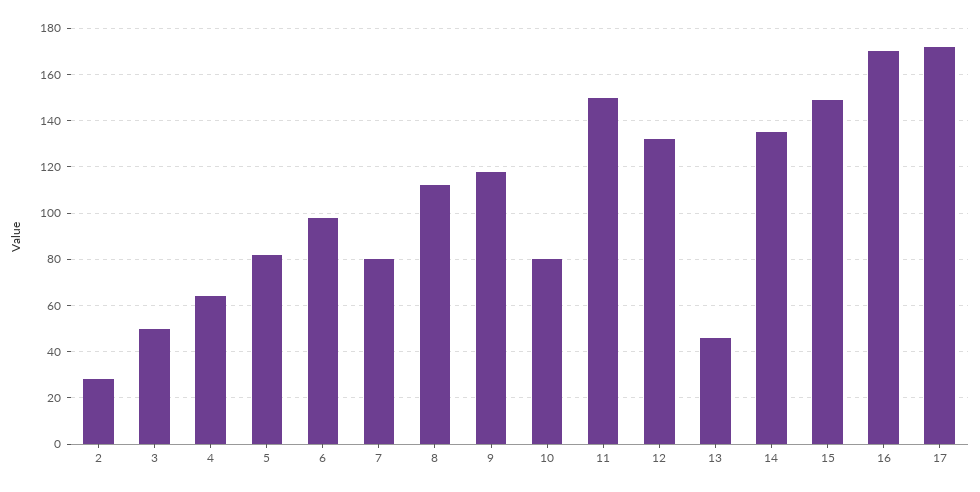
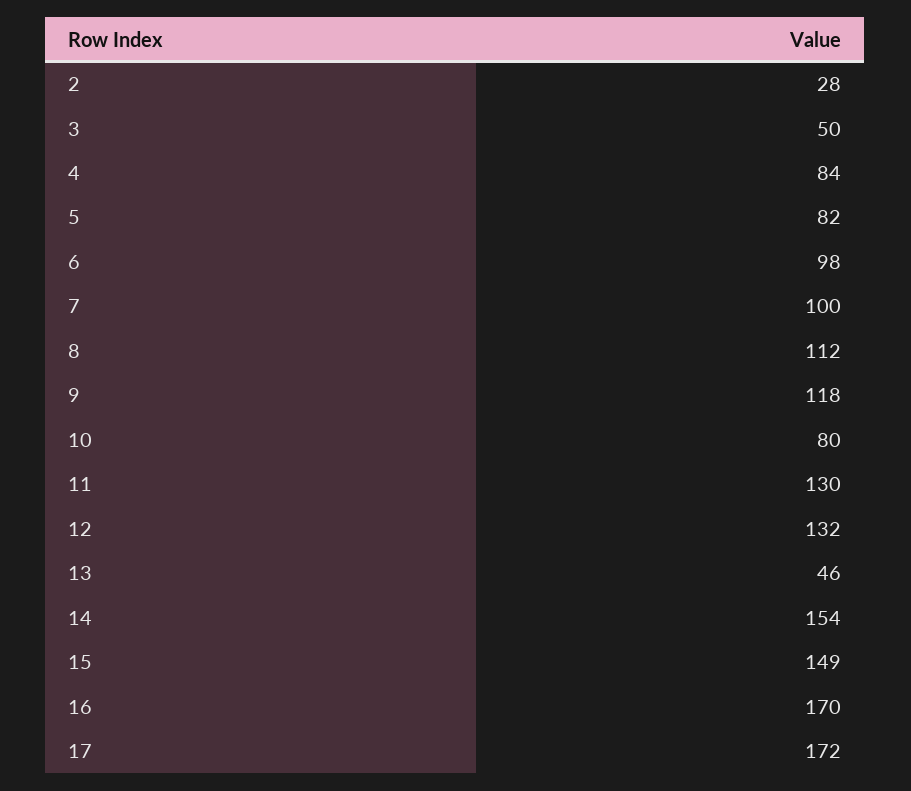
  {
    "2": 28,
    "3": 50,
-   "4": 65,
+   "4": 84,
    "5": 82,
    "6": 98,
-   "7": 80,
+   "7": 100,
    "8": 112,
    "9": 118,
    "10": 80,
-   "11": 150,
+   "11": 130,
    "12": 132,
    "13": 46,
-   "14": 135,
+   "14": 154,
    "15": 149,
    "16": 170,
    "17": 172
  }

